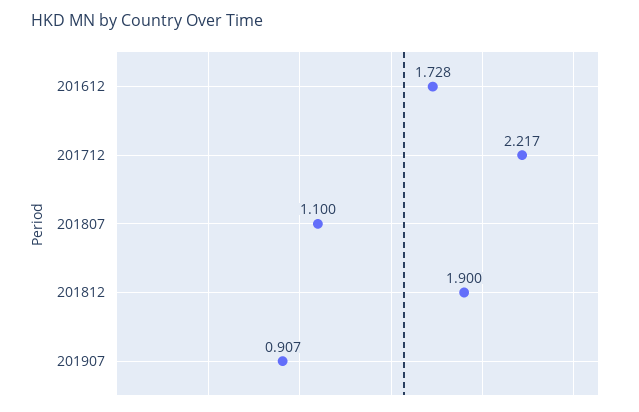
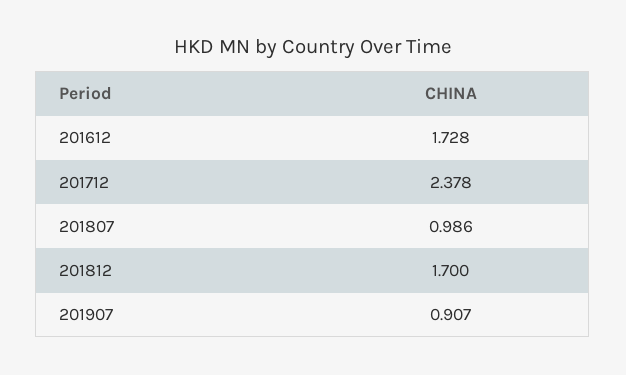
  {
    "201612": 1.728,
-   "201712": 2.217,
+   "201712": 2.378,
-   "201807": 1.1,
+   "201807": 0.986,
-   "201812": 1.9,
+   "201812": 1.7,
    "201907": 0.907
  }

